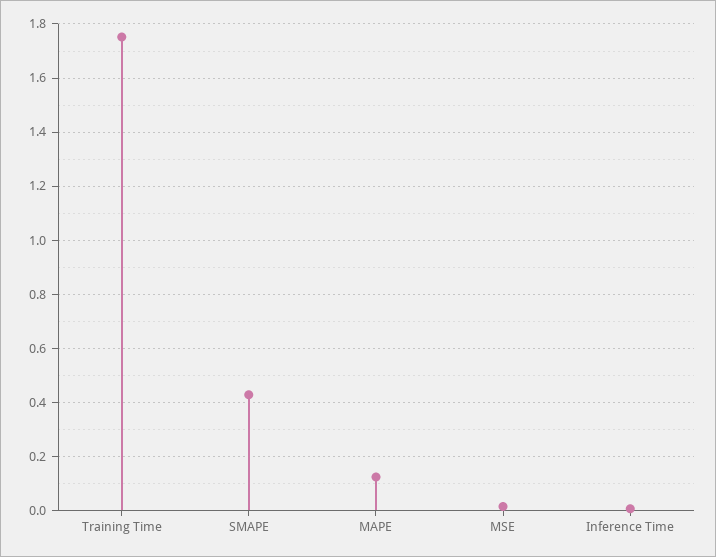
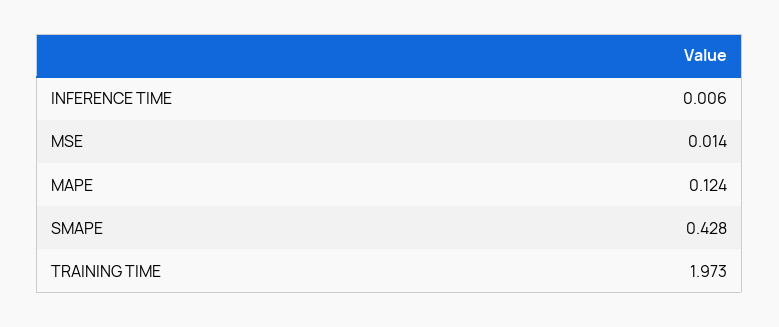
  {
-   "Training Time": 1.75,
+   "Training Time": 1.973,
    "SMAPE": 0.428,
    "MAPE": 0.124,
    "MSE": 0.014,
    "Inference Time": 0.006
  }

